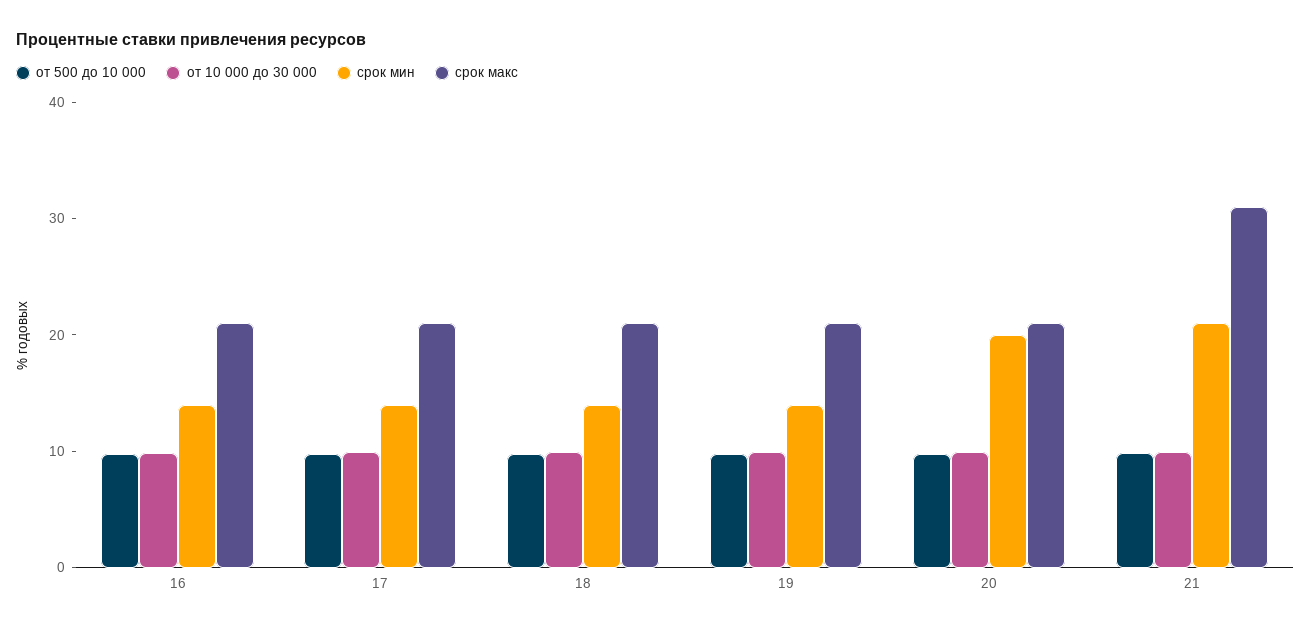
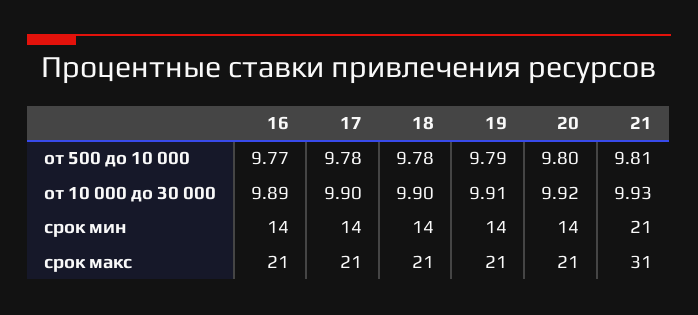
  {
    "от 500 до 10 000": {
      "16": 9.77,
      "17": 9.78,
      "18": 9.78,
      "19": 9.79,
      "20": 9.8,
      "21": 9.81
    },
    "от 10 000 до 30 000": {
      "16": 9.89,
      "17": 9.9,
      "18": 9.9,
      "19": 9.91,
      "20": 9.92,
      "21": 9.93
    },
    "срок мин": {
      "16": 14,
      "17": 14,
      "18": 14,
      "19": 14,
-     "20": 20,
+     "20": 14,
      "21": 21
    },
    "срок макс": {
      "16": 21,
      "17": 21,
      "18": 21,
      "19": 21,
      "20": 21,
      "21": 31
    }
  }

